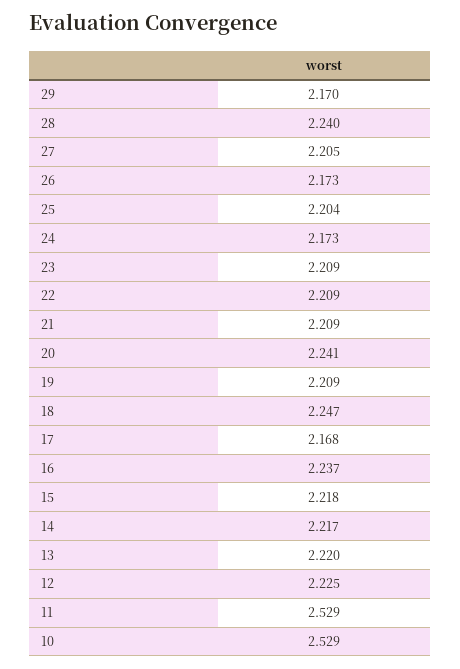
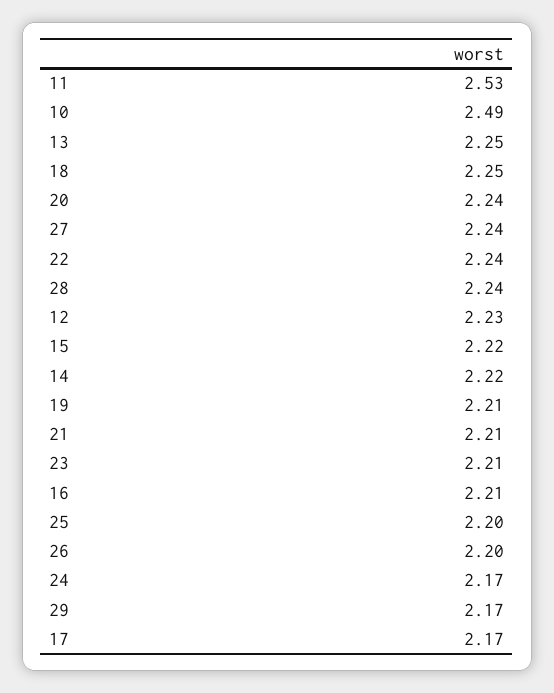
  {
    "29": 2.17,
    "28": 2.24,
-   "27": 2.205,
+   "27": 2.24,
-   "26": 2.173,
+   "26": 2.2,
    "25": 2.204,
    "24": 2.173,
    "23": 2.209,
-   "22": 2.209,
+   "22": 2.24,
    "21": 2.209,
    "20": 2.241,
    "19": 2.209,
    "18": 2.247,
    "17": 2.168,
-   "16": 2.237,
+   "16": 2.21,
    "15": 2.218,
    "14": 2.217,
-   "13": 2.22,
+   "13": 2.25,
    "12": 2.225,
    "11": 2.529,
-   "10": 2.529
+   "10": 2.49
  }

